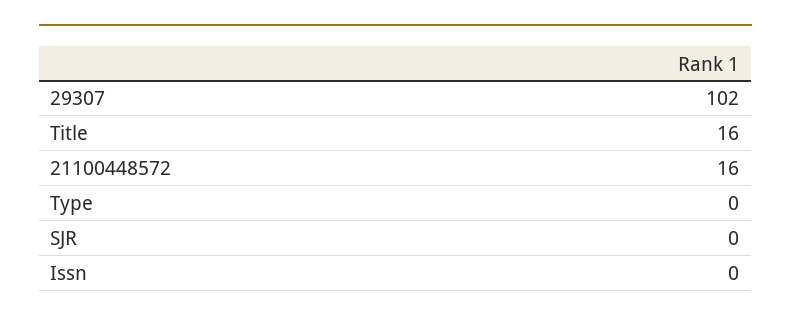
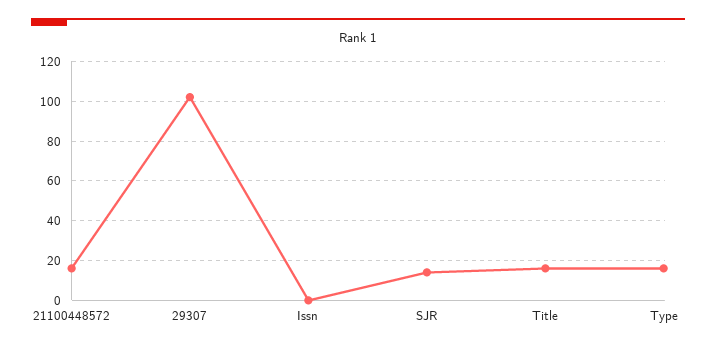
  {
    "29307": 102,
    "Title": 16,
    "21100448572": 16,
-   "Type": 0,
+   "Type": 15,
-   "SJR": 0,
+   "SJR": 15,
    "Issn": 0
  }

